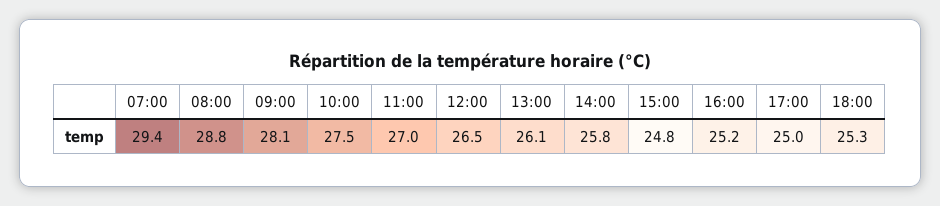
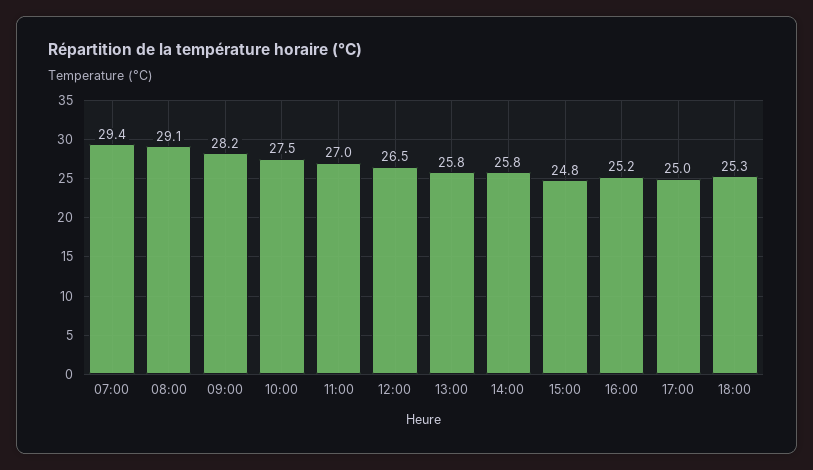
  {
    "07:00": 29.4,
-   "08:00": 28.8,
+   "08:00": 29.1,
-   "09:00": 28.1,
+   "09:00": 28.2,
    "10:00": 27.5,
    "11:00": 27,
    "12:00": 26.5,
-   "13:00": 26.1,
+   "13:00": 25.8,
    "14:00": 25.8,
    "15:00": 24.8,
    "16:00": 25.2,
    "17:00": 25,
    "18:00": 25.3
  }

